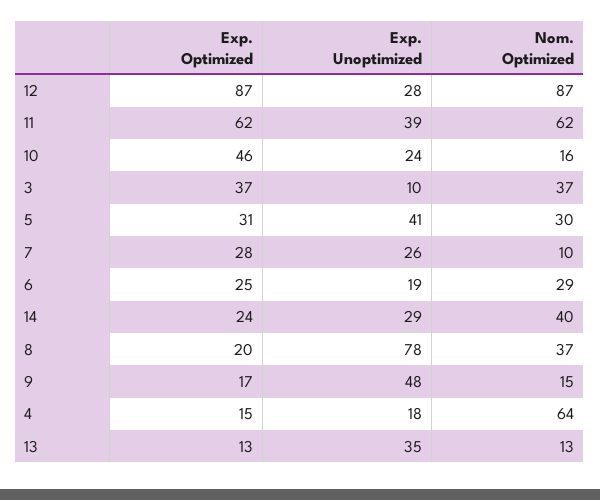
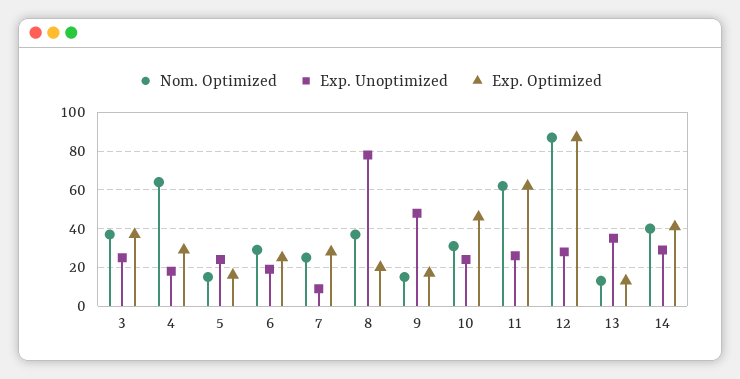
  {
    "Exp. Optimized": {
      "12": 87,
      "11": 62,
      "10": 46,
      "3": 37,
-     "5": 31,
+     "5": 15,
      "7": 28,
      "6": 25,
-     "14": 24,
+     "14": 40,
      "8": 20,
      "9": 17,
-     "4": 15,
+     "4": 30,
      "13": 13
    },
    "Exp. Unoptimized": {
      "12": 28,
-     "11": 39,
+     "11": 25,
      "10": 24,
-     "3": 10,
+     "3": 25,
-     "5": 41,
+     "5": 25,
-     "7": 26,
+     "7": 10,
      "6": 19,
      "14": 29,
      "8": 78,
      "9": 48,
      "4": 18,
      "13": 35
    },
    "Nom. Optimized": {
      "12": 87,
      "11": 62,
-     "10": 16,
+     "10": 30,
      "3": 37,
-     "5": 30,
+     "5": 15,
-     "7": 10,
+     "7": 25,
      "6": 29,
      "14": 40,
      "8": 37,
      "9": 15,
      "4": 64,
      "13": 13
    }
  }

